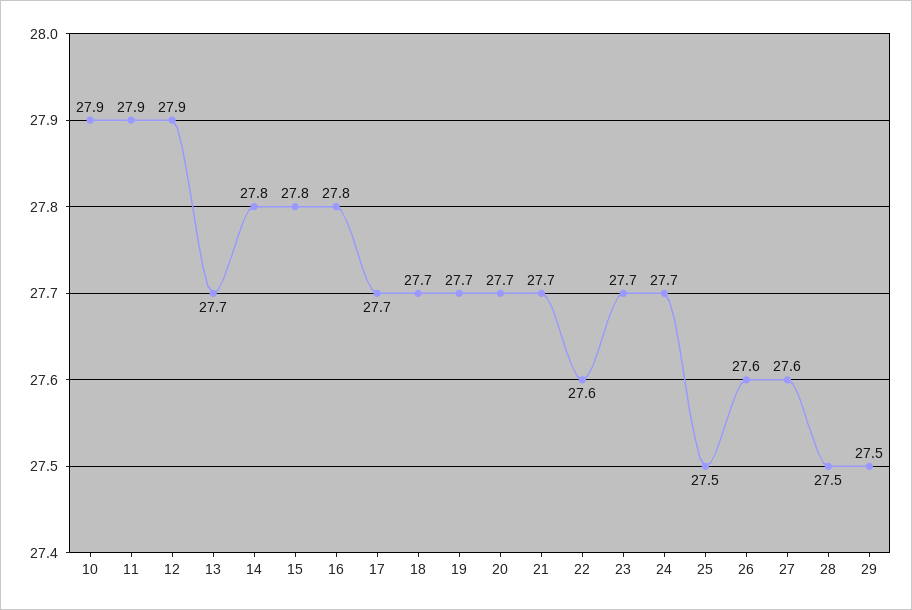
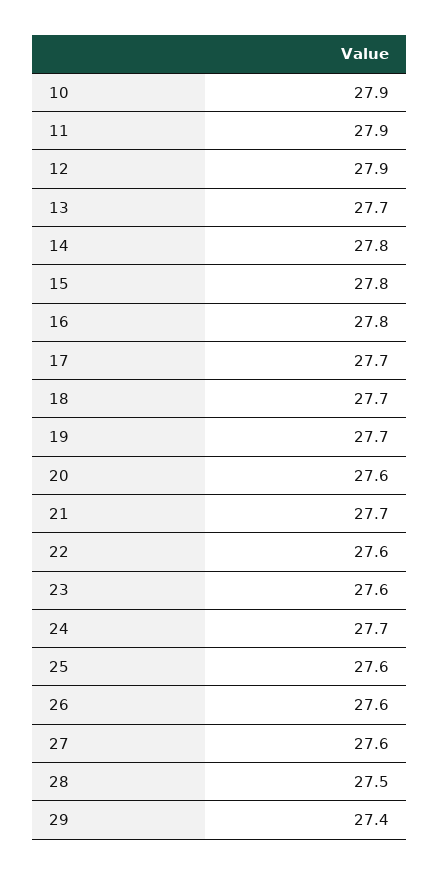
  {
    "10": 27.9,
    "11": 27.9,
    "12": 27.9,
    "13": 27.7,
    "14": 27.8,
    "15": 27.8,
    "16": 27.8,
    "17": 27.7,
    "18": 27.7,
    "19": 27.7,
-   "20": 27.7,
+   "20": 27.6,
    "21": 27.7,
    "22": 27.6,
-   "23": 27.7,
+   "23": 27.6,
    "24": 27.7,
-   "25": 27.5,
+   "25": 27.6,
    "26": 27.6,
    "27": 27.6,
    "28": 27.5,
-   "29": 27.5
+   "29": 27.4
  }

